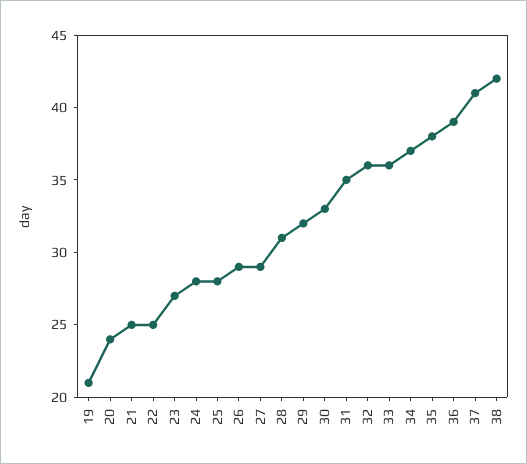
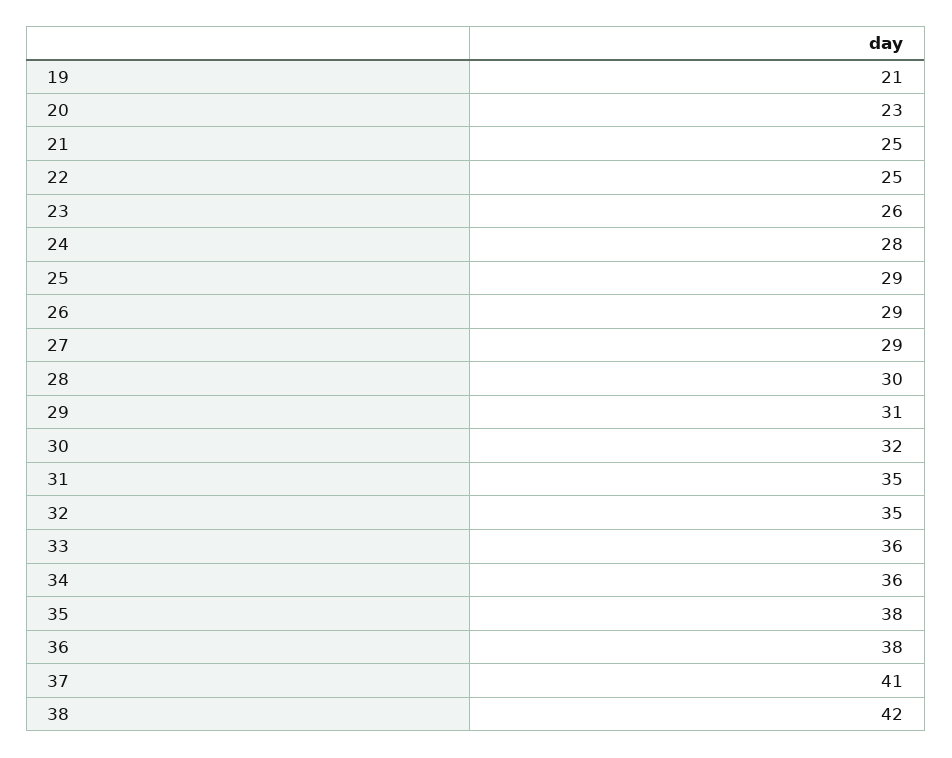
  {
    "19": 21,
-   "20": 24,
+   "20": 23,
    "21": 25,
    "22": 25,
-   "23": 27,
+   "23": 26,
    "24": 28,
-   "25": 28,
+   "25": 29,
    "26": 29,
    "27": 29,
-   "28": 31,
+   "28": 30,
-   "29": 32,
+   "29": 31,
-   "30": 33,
+   "30": 32,
    "31": 35,
-   "32": 36,
+   "32": 35,
    "33": 36,
-   "34": 37,
+   "34": 36,
    "35": 38,
-   "36": 39,
+   "36": 38,
    "37": 41,
    "38": 42
  }

